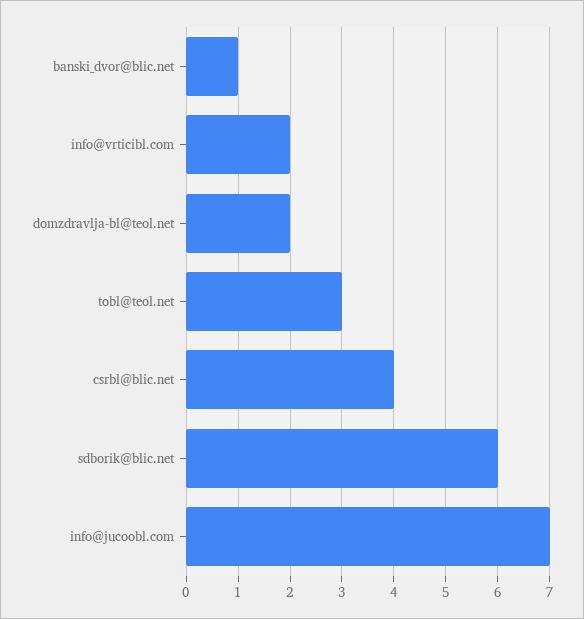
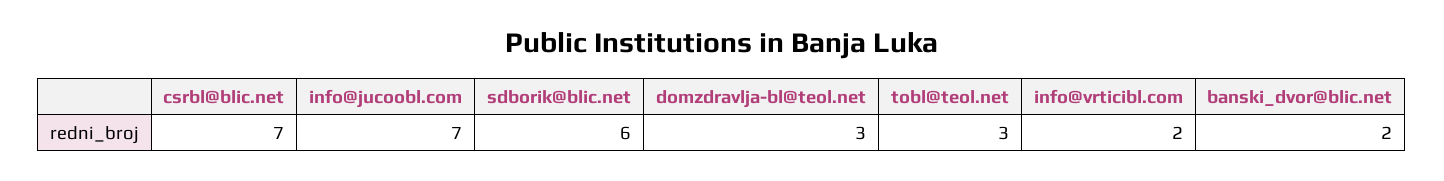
  {
-   "banski_dvor@blic.net": 1,
+   "banski_dvor@blic.net": 2,
    "info@vrticibl.com": 2,
-   "domzdravlja-bl@teol.net": 2,
+   "domzdravlja-bl@teol.net": 3,
    "tobl@teol.net": 3,
-   "csrbl@blic.net": 4,
+   "csrbl@blic.net": 7,
    "sdborik@blic.net": 6,
    "info@jucoobl.com": 7
  }

